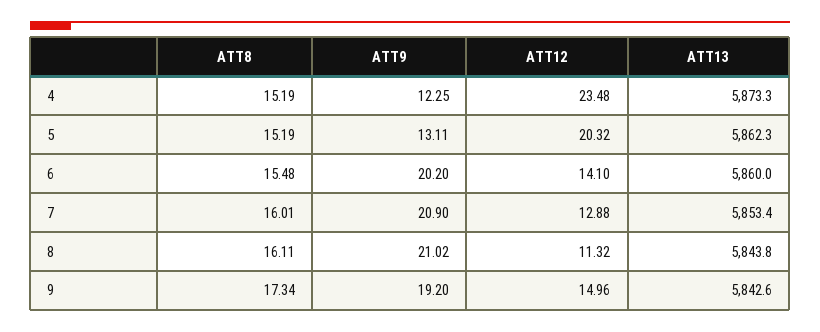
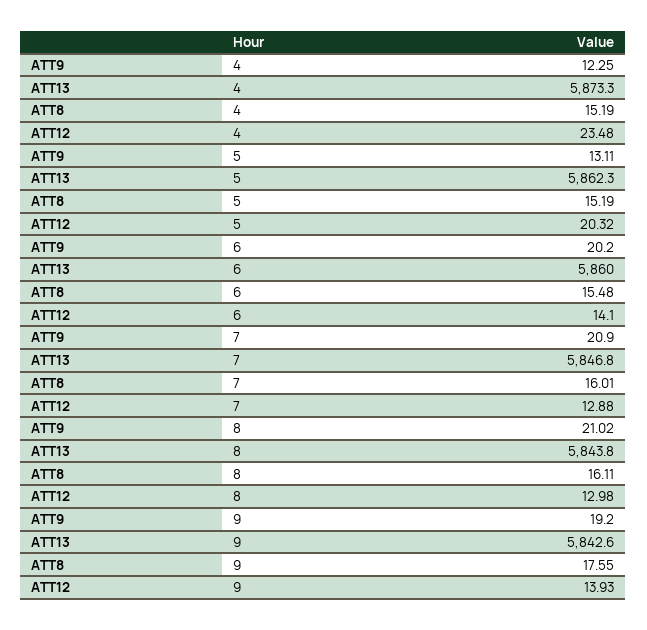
  {
    "ATT8": {
      "4": 15.19,
      "5": 15.19,
      "6": 15.48,
      "7": 16.01,
      "8": 16.11,
-     "9": 17.34
+     "9": 17.55
    },
    "ATT9": {
      "4": 12.25,
      "5": 13.11,
      "6": 20.2,
      "7": 20.9,
      "8": 21.02,
      "9": 19.2
    },
    "ATT12": {
      "4": 23.48,
      "5": 20.32,
      "6": 14.1,
      "7": 12.88,
-     "8": 11.32,
+     "8": 12.98,
-     "9": 14.96
+     "9": 13.93
    },
    "ATT13": {
      "4": 5873.3,
      "5": 5862.3,
      "6": 5860,
-     "7": 5853.4,
+     "7": 5846.8,
      "8": 5843.8,
      "9": 5842.6
    }
  }

